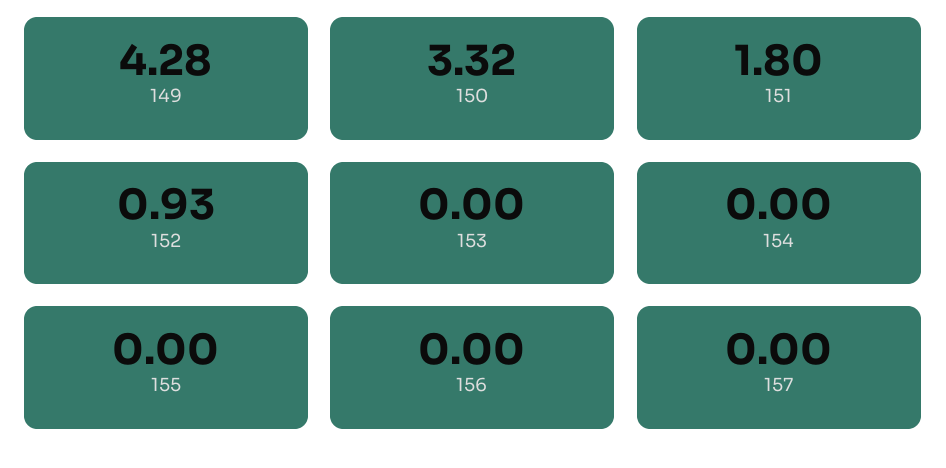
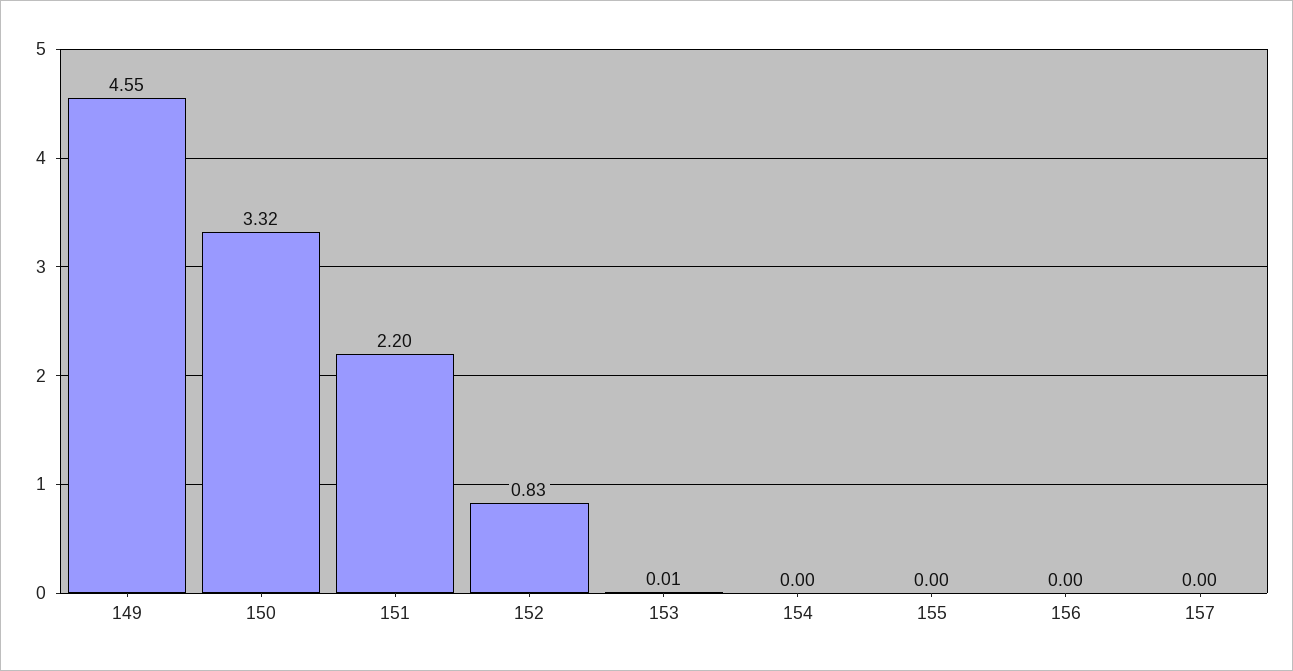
  {
-   "149": 4.28,
+   "149": 4.55,
    "150": 3.32,
-   "151": 1.8,
+   "151": 2.2,
-   "152": 0.93,
+   "152": 0.83,
-   "153": 0,
+   "153": 0.01,
    "154": 0,
    "155": 0,
    "156": 0,
    "157": 0
  }

